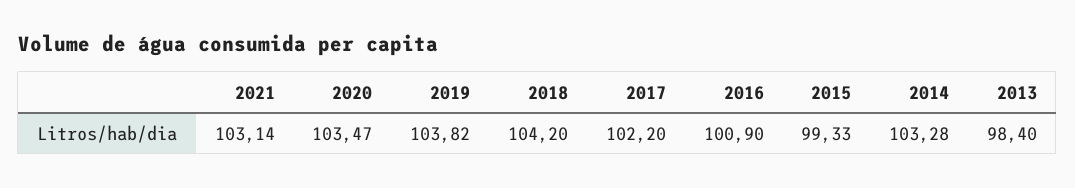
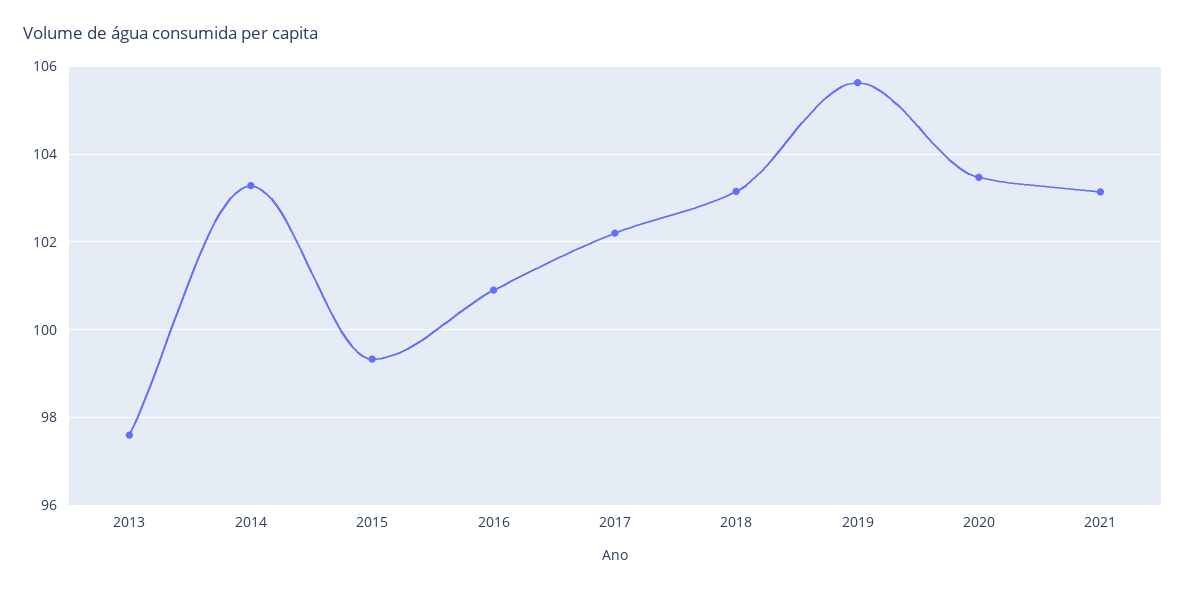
  {
    "2021": 103.14,
    "2020": 103.47,
-   "2019": 103.82,
+   "2019": 105.6,
-   "2018": 104.2,
+   "2018": 103.2,
    "2017": 102.2,
    "2016": 100.9,
    "2015": 99.33,
    "2014": 103.28,
-   "2013": 98.4
+   "2013": 97.6
  }

